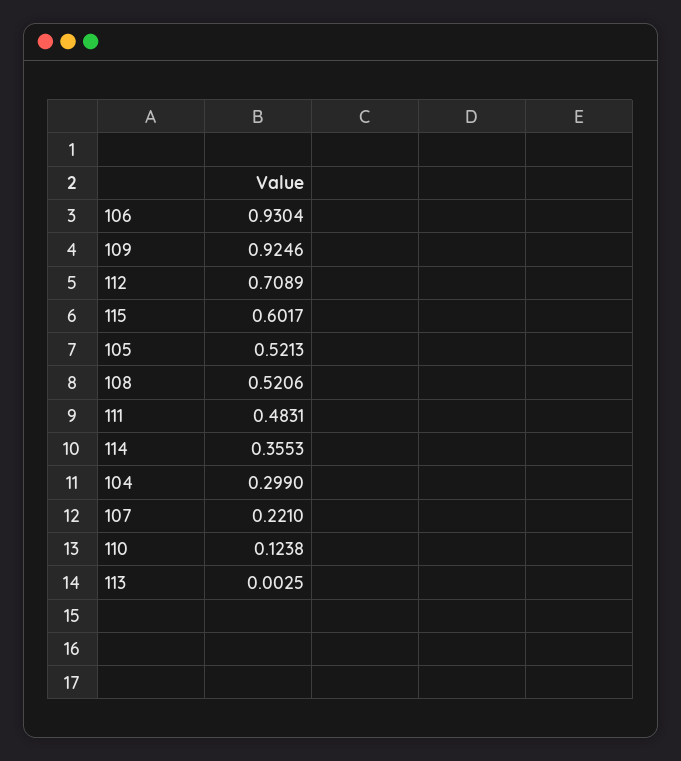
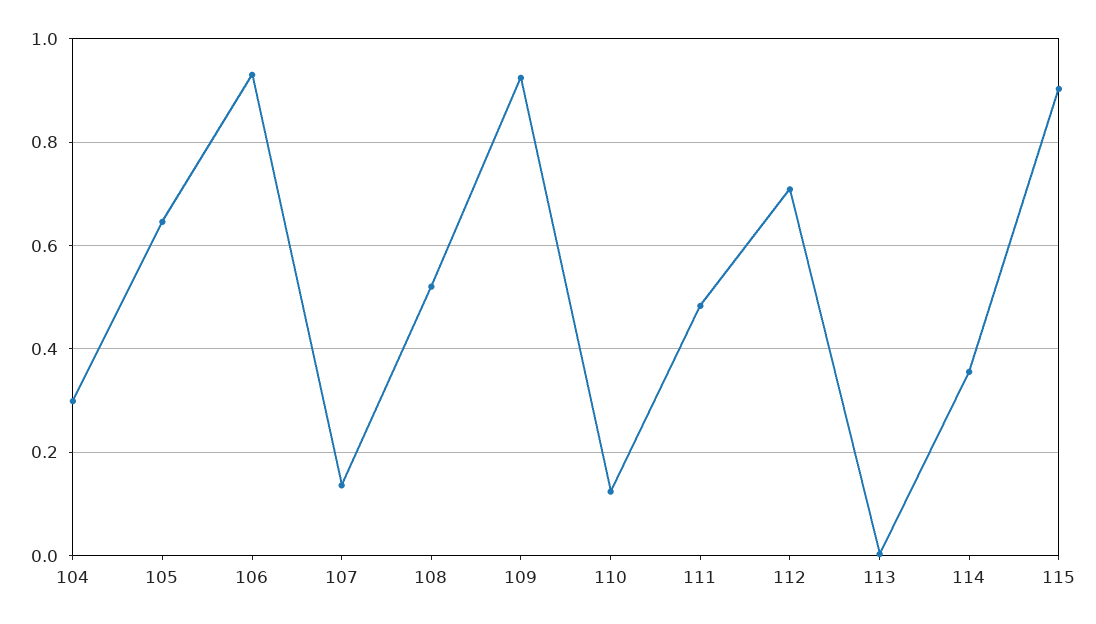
  {
    "106": 0.9304,
    "109": 0.9246,
    "112": 0.7089,
-   "115": 0.6017,
+   "115": 0.9,
-   "105": 0.5213,
+   "105": 0.64,
    "108": 0.5206,
    "111": 0.4831,
    "114": 0.3553,
    "104": 0.299,
-   "107": 0.221,
+   "107": 0.14,
    "110": 0.1238,
    "113": 0.0025
  }

